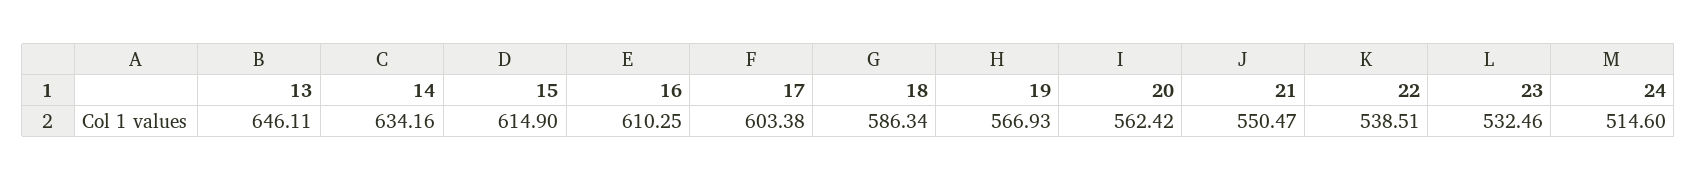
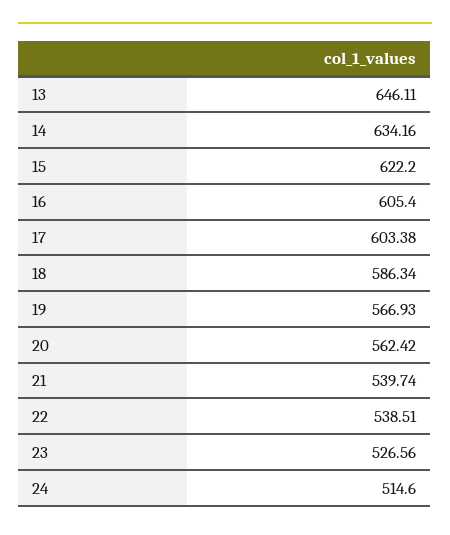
  {
    "13": 646.11,
    "14": 634.16,
-   "15": 614.9,
+   "15": 622.2,
-   "16": 610.25,
+   "16": 605.4,
    "17": 603.38,
    "18": 586.34,
    "19": 566.93,
    "20": 562.42,
-   "21": 550.47,
+   "21": 539.74,
    "22": 538.51,
-   "23": 532.46,
+   "23": 526.56,
    "24": 514.6
  }

